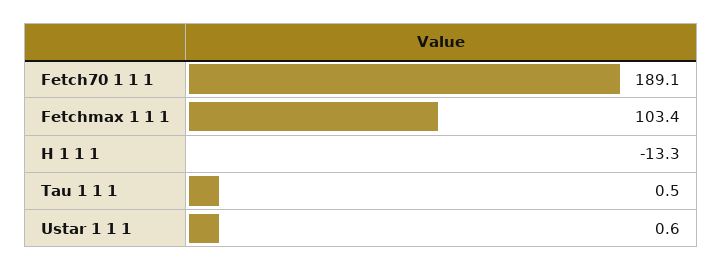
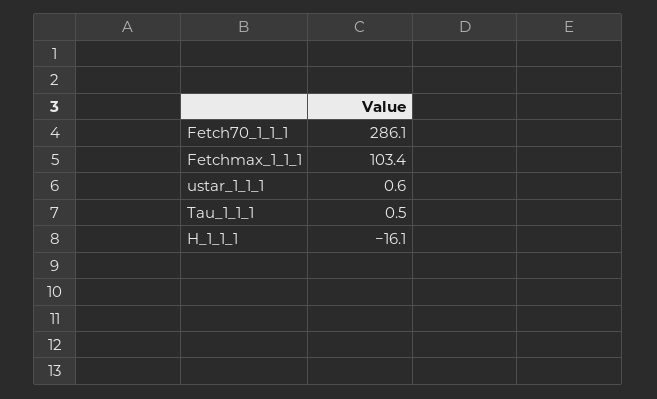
  {
-   "Fetch70 1 1 1": 189.1,
+   "Fetch70 1 1 1": 286.1,
    "Fetchmax 1 1 1": 103.4,
-   "H 1 1 1": -13.3,
+   "H 1 1 1": -16.1,
    "Tau 1 1 1": 0.5,
    "Ustar 1 1 1": 0.6
  }

